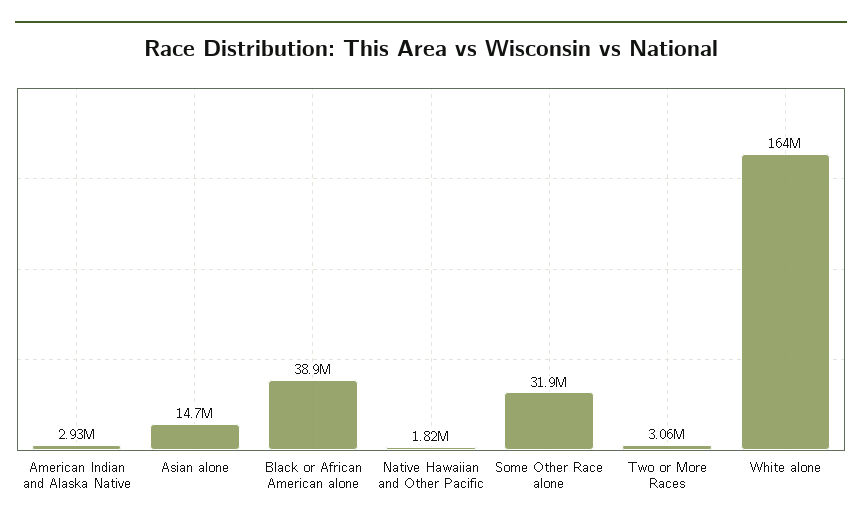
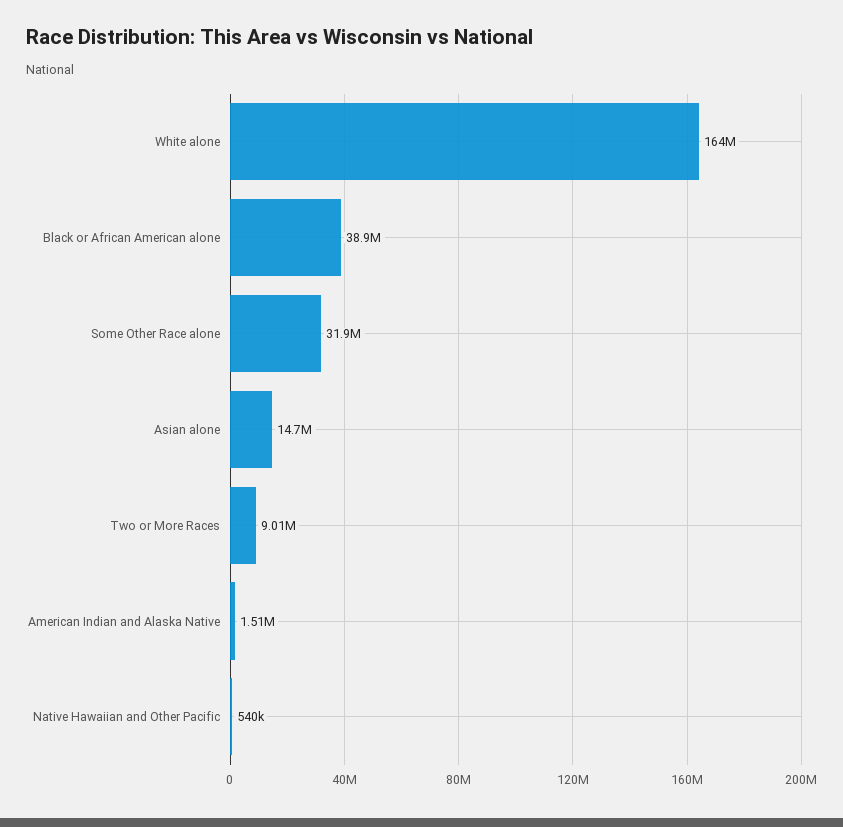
  {
-   "American Indian and Alaska Native": 2930000,
+   "American Indian and Alaska Native": 1510000,
    "Asian alone": 14700000,
    "Black or African American alone": 38900000,
-   "Native Hawaiian and Other Pacific": 1820000,
+   "Native Hawaiian and Other Pacific": 540000,
    "Some Other Race alone": 31900000,
-   "Two or More Races": 3060000,
+   "Two or More Races": 9010000,
    "White alone": 164000000
  }

